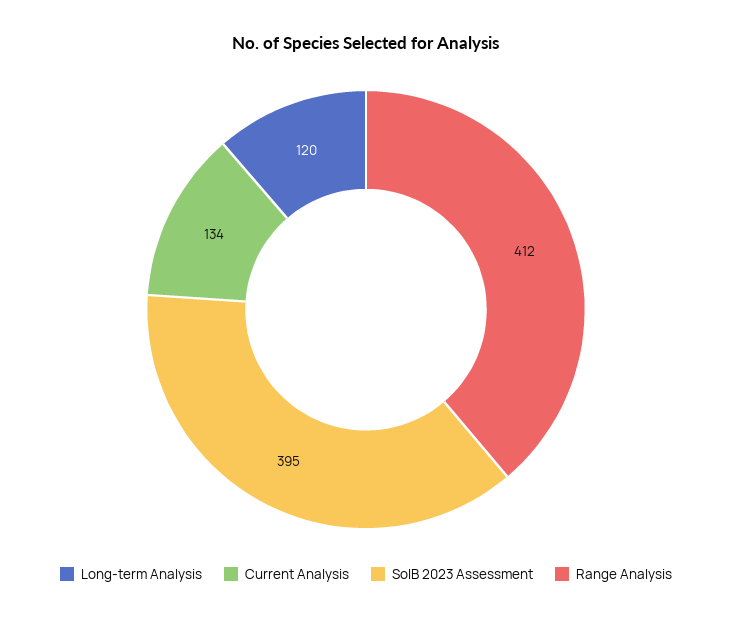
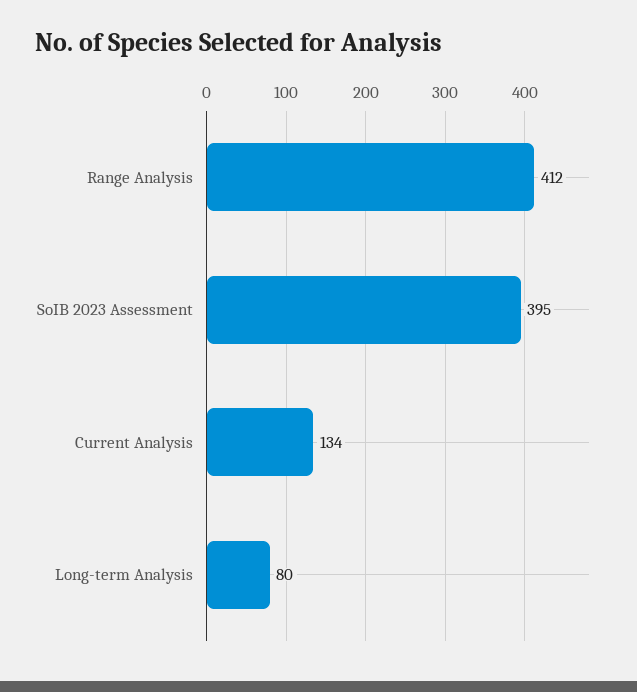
  {
-   "Long-term Analysis": 120,
+   "Long-term Analysis": 80,
    "Current Analysis": 134,
    "SoIB 2023 Assessment": 395,
    "Range Analysis": 412
  }

